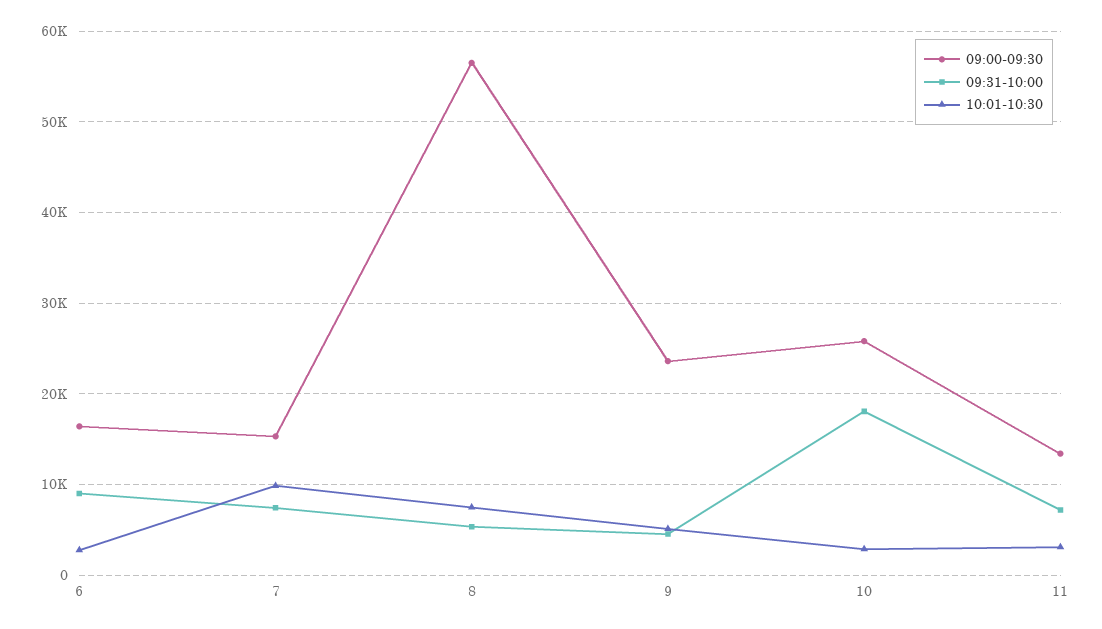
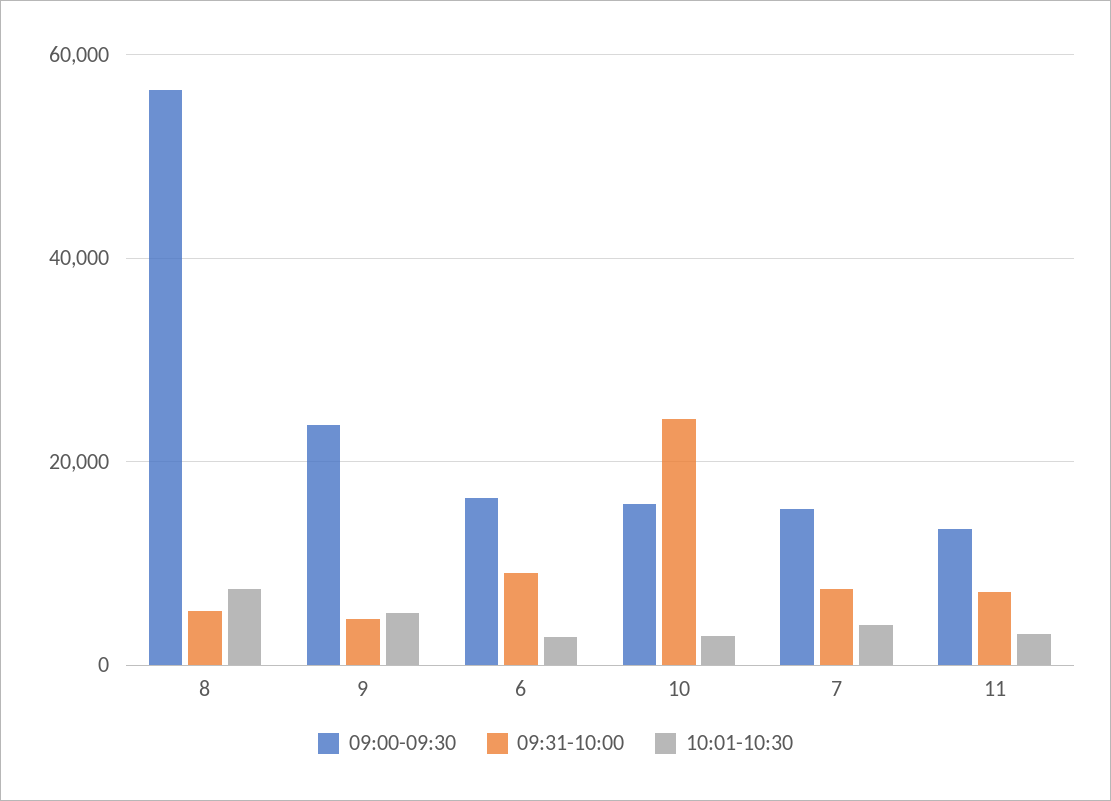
  {
    "09:00-09:30": {
      "6": 16000,
      "7": 15000,
      "8": 57000,
      "9": 24000,
-     "10": 26000,
+     "10": 16000,
      "11": 13000
    },
    "09:31-10:00": {
      "6": 9000,
      "7": 7000,
      "8": 5000,
      "9": 5000,
-     "10": 18000,
+     "10": 24000,
      "11": 7000
    },
    "10:01-10:30": {
      "6": 3000,
-     "7": 10000,
+     "7": 4000,
      "8": 7000,
      "9": 5000,
      "10": 3000,
      "11": 3000
    }
  }

